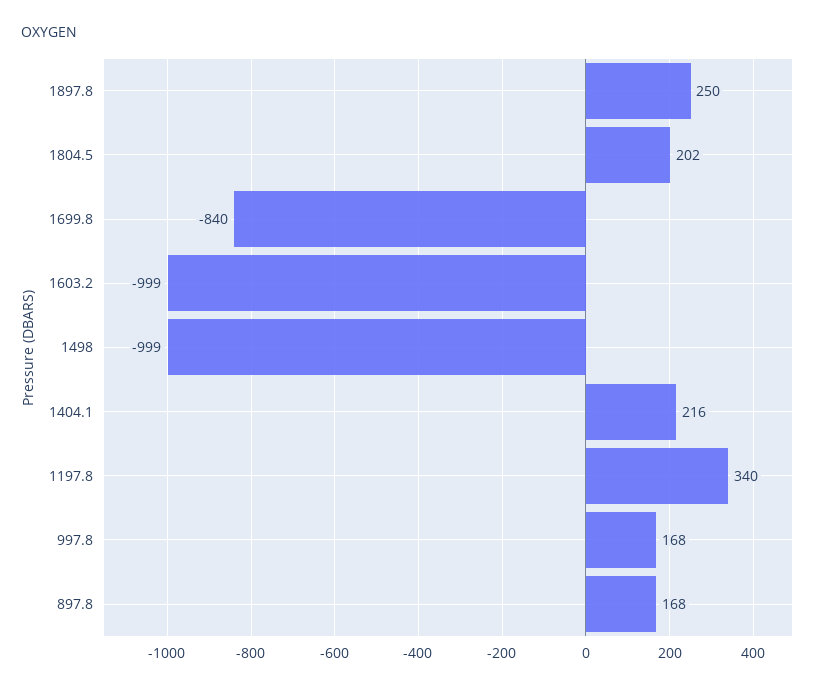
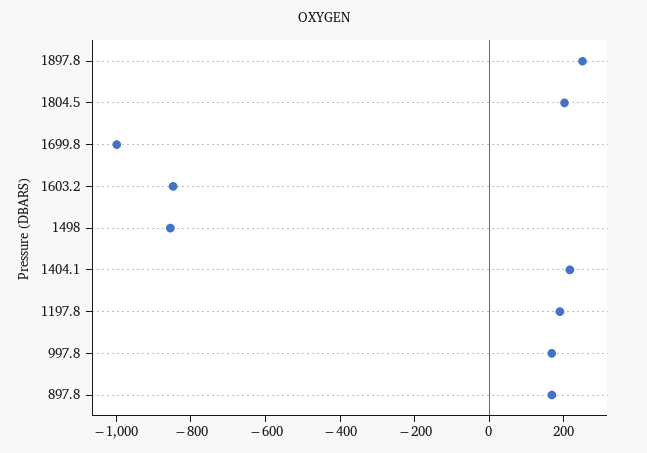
  {
    "1897.8": 250,
    "1804.5": 202,
-   "1699.8": -840,
+   "1699.8": -1000,
-   "1603.2": -999,
+   "1603.2": -850,
-   "1498": -999,
+   "1498": -850,
    "1404.1": 216,
-   "1197.8": 340,
+   "1197.8": 200,
    "997.8": 168,
    "897.8": 168
  }

